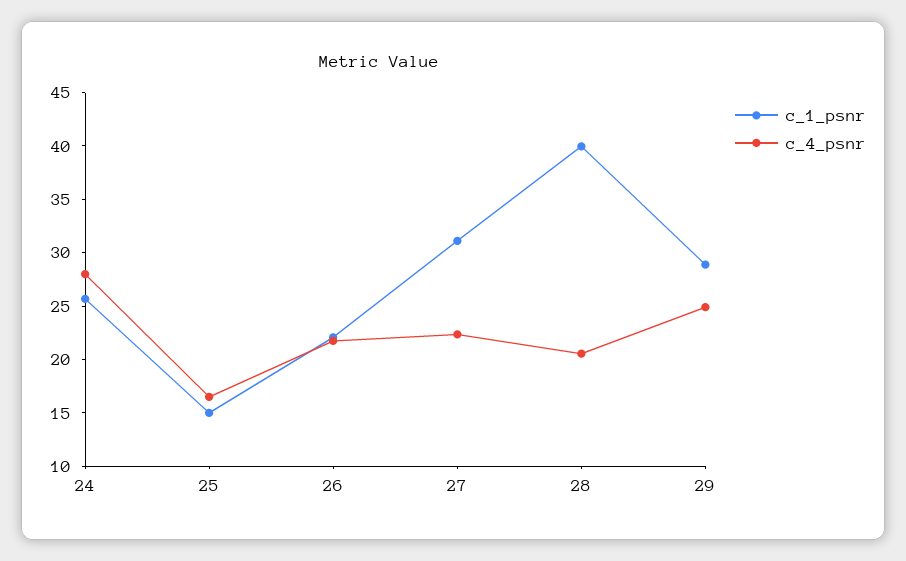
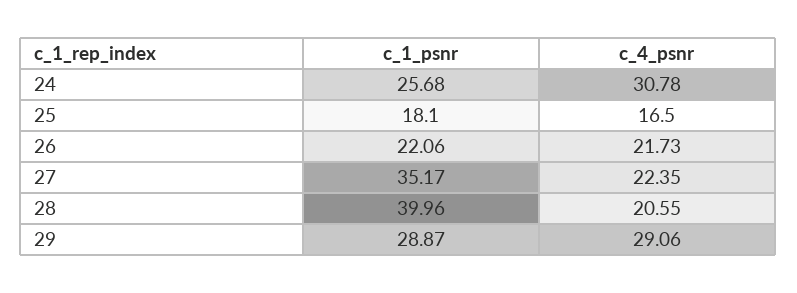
  {
    "c_1_psnr": {
      "24": 25.68,
-     "25": 15,
+     "25": 18.1,
      "26": 22.06,
-     "27": 31,
+     "27": 35.17,
      "28": 39.96,
      "29": 28.87
    },
    "c_4_psnr": {
-     "24": 28,
+     "24": 30.78,
      "25": 16.5,
      "26": 21.73,
      "27": 22.35,
      "28": 20.55,
-     "29": 25
+     "29": 29.06
    }
  }

